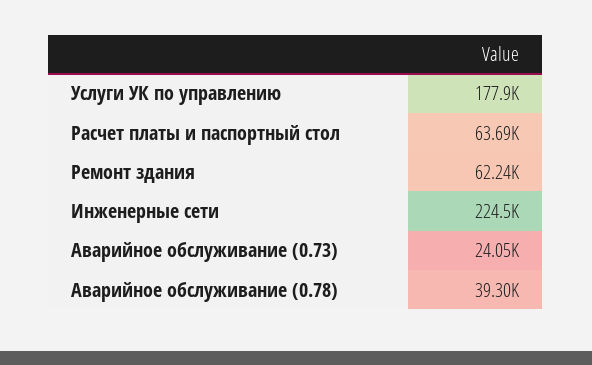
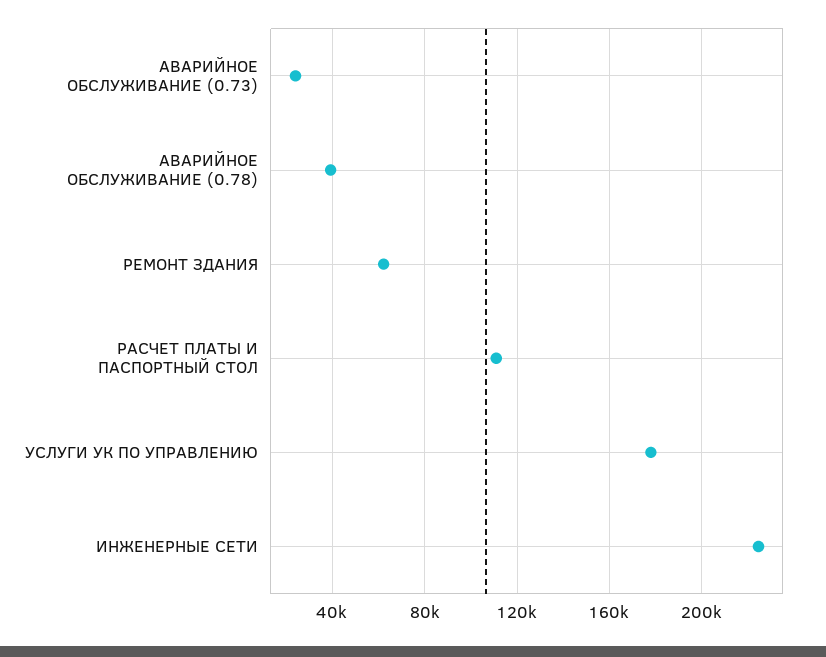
  {
    "Услуги УК по управлению": 177900,
-   "Расчет платы и паспортный стол": 63690,
+   "Расчет платы и паспортный стол": 110000,
    "Ремонт здания": 62240,
    "Инженерные сети": 224500,
    "Аварийное обслуживание (0.73)": 24050,
    "Аварийное обслуживание (0.78)": 39300
  }

